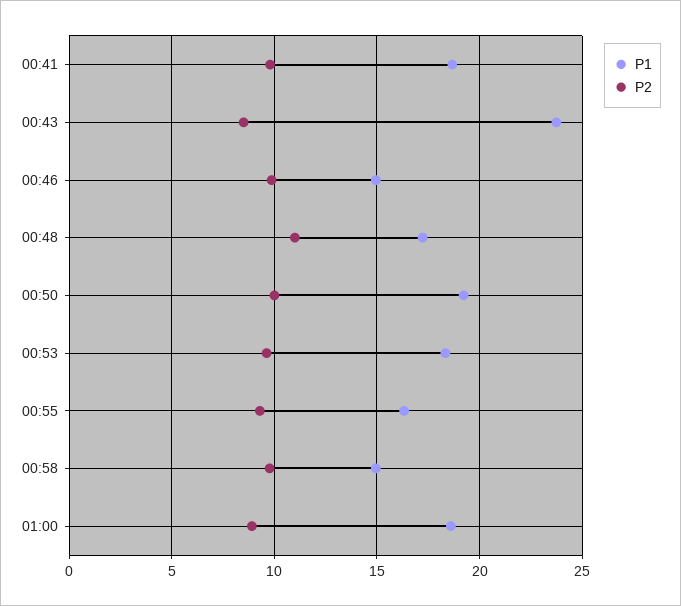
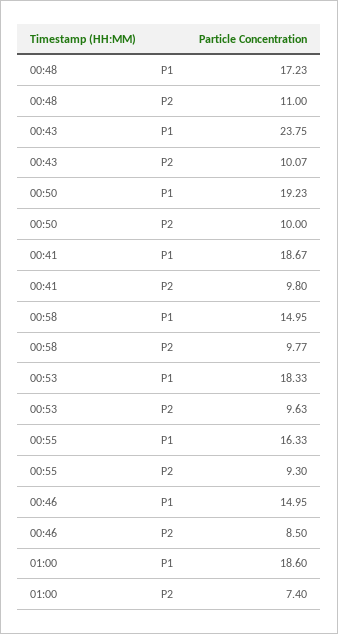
  {
    "P1": {
      "00:41": 18.67,
      "00:43": 23.75,
      "00:46": 14.95,
      "00:48": 17.23,
      "00:50": 19.23,
      "00:53": 18.33,
      "00:55": 16.33,
      "00:58": 14.95,
      "01:00": 18.6
    },
    "P2": {
      "00:41": 9.8,
-     "00:43": 8.5,
+     "00:43": 10.07,
-     "00:46": 10,
+     "00:46": 8.5,
      "00:48": 11,
      "00:50": 10,
      "00:53": 9.63,
      "00:55": 9.3,
      "00:58": 9.77,
-     "01:00": 9
+     "01:00": 7.4
    }
  }

